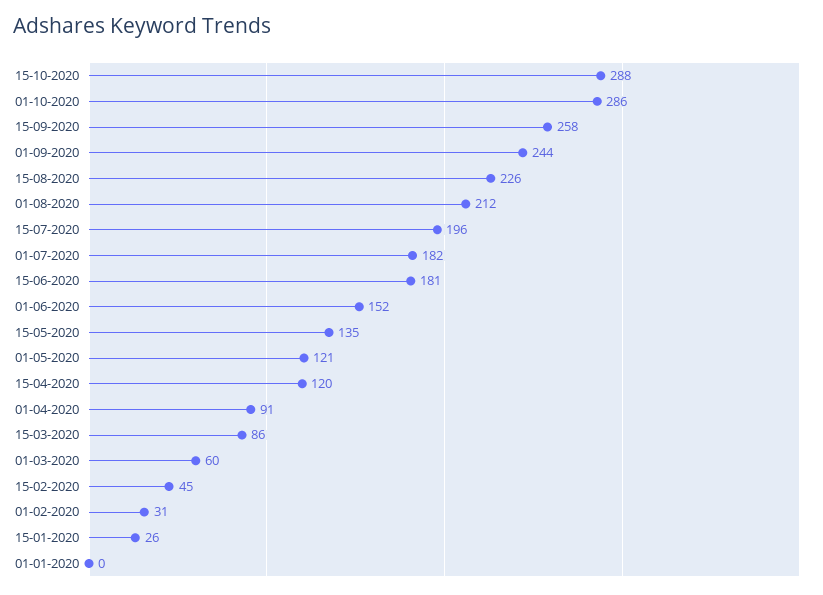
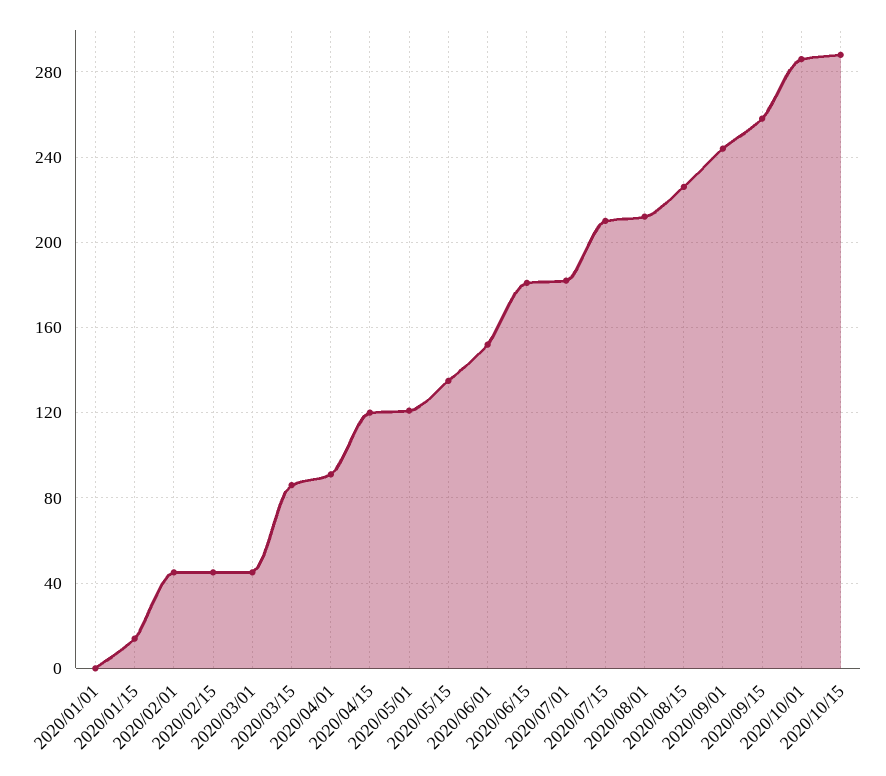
  {
    "15-10-2020": 288,
    "01-10-2020": 286,
    "15-09-2020": 258,
    "01-09-2020": 244,
    "15-08-2020": 226,
    "01-08-2020": 212,
-   "15-07-2020": 196,
+   "15-07-2020": 210,
    "01-07-2020": 182,
    "15-06-2020": 181,
    "01-06-2020": 152,
    "15-05-2020": 135,
    "01-05-2020": 121,
    "15-04-2020": 120,
    "01-04-2020": 91,
    "15-03-2020": 86,
-   "01-03-2020": 60,
+   "01-03-2020": 45,
    "15-02-2020": 45,
-   "01-02-2020": 31,
+   "01-02-2020": 45,
-   "15-01-2020": 26,
+   "15-01-2020": 15,
    "01-01-2020": 0
  }

